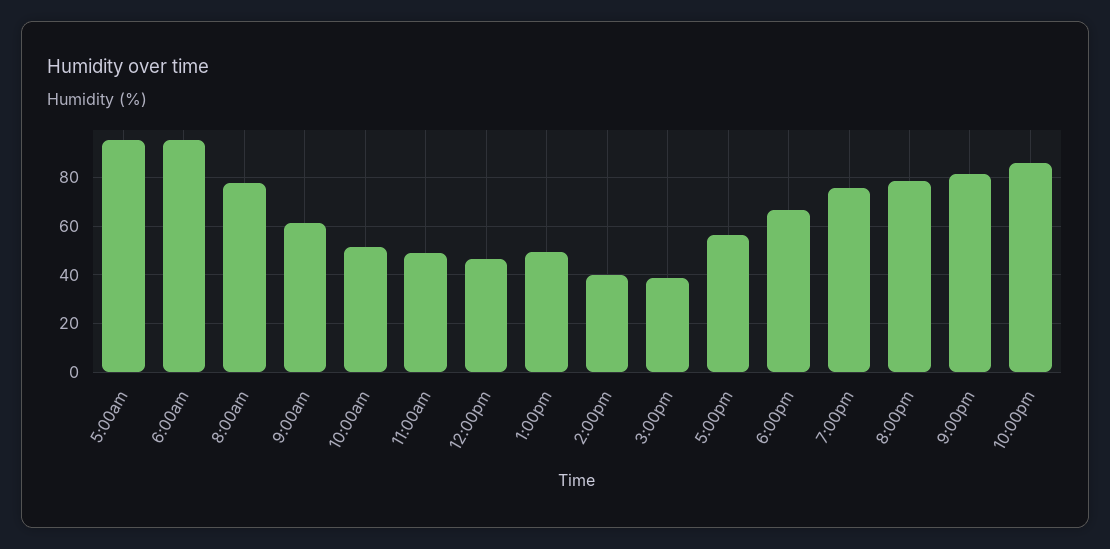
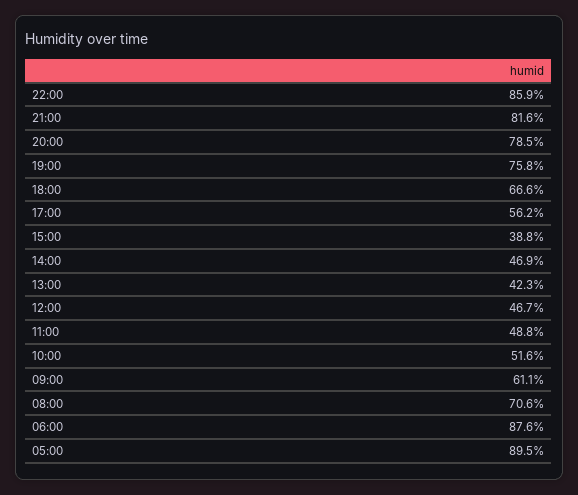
  {
-   "5:00am": 95,
+   "5:00am": 89.5,
-   "6:00am": 95,
+   "6:00am": 87.6,
-   "8:00am": 77.5,
+   "8:00am": 70.6,
    "9:00am": 61.1,
    "10:00am": 51.6,
    "11:00am": 48.8,
    "12:00pm": 46.7,
-   "1:00pm": 50,
+   "1:00pm": 42.3,
-   "2:00pm": 40,
+   "2:00pm": 46.9,
    "3:00pm": 38.8,
    "5:00pm": 56.2,
    "6:00pm": 66.6,
    "7:00pm": 75.8,
    "8:00pm": 78.5,
    "9:00pm": 81.6,
    "10:00pm": 85.9
  }

